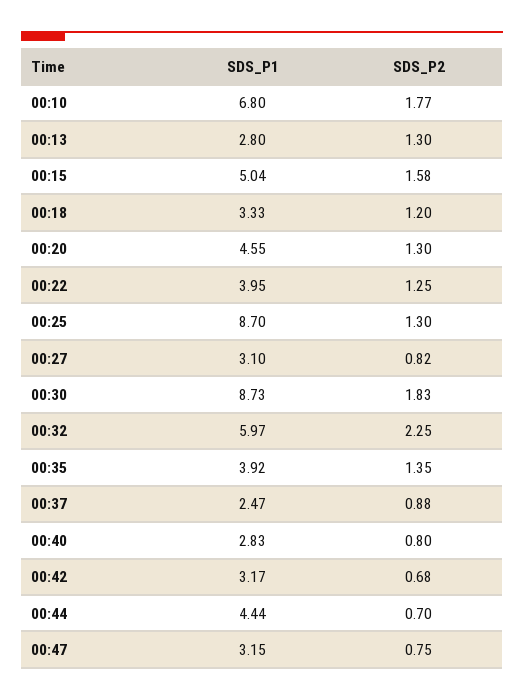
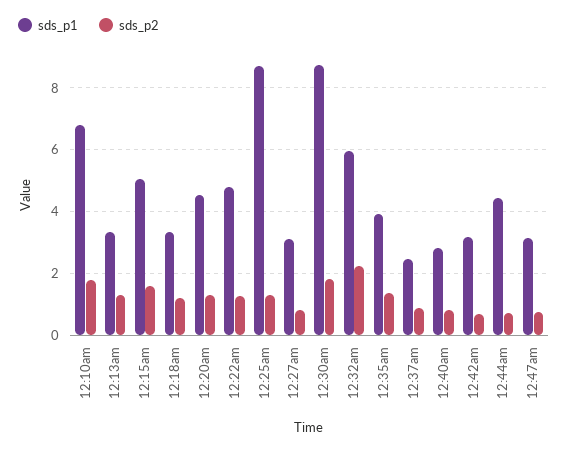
  {
    "SDS_P1": {
      "00:10": 6.8,
-     "00:13": 2.8,
+     "00:13": 3.4,
      "00:15": 5.04,
      "00:18": 3.33,
      "00:20": 4.55,
-     "00:22": 3.95,
+     "00:22": 4.8,
      "00:25": 8.7,
      "00:27": 3.1,
      "00:30": 8.73,
      "00:32": 5.97,
      "00:35": 3.92,
      "00:37": 2.47,
      "00:40": 2.83,
      "00:42": 3.17,
      "00:44": 4.44,
      "00:47": 3.15
    },
    "SDS_P2": {
      "00:10": 1.77,
      "00:13": 1.3,
      "00:15": 1.58,
      "00:18": 1.2,
      "00:20": 1.3,
      "00:22": 1.25,
      "00:25": 1.3,
      "00:27": 0.82,
      "00:30": 1.83,
      "00:32": 2.25,
      "00:35": 1.35,
      "00:37": 0.88,
      "00:40": 0.8,
      "00:42": 0.68,
      "00:44": 0.7,
      "00:47": 0.75
    }
  }

